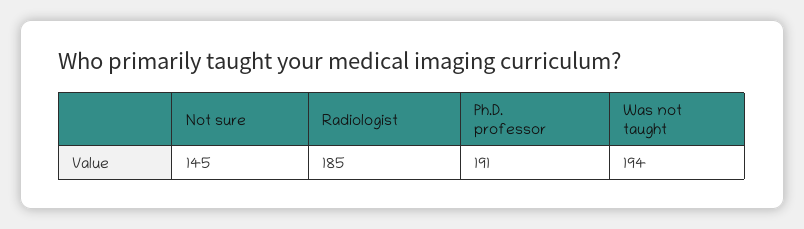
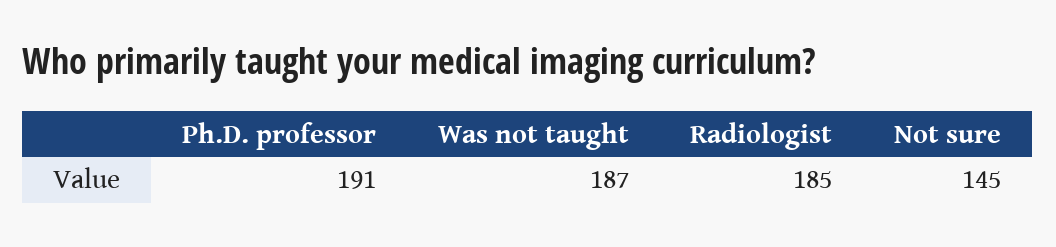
  {
    "Not sure": 145,
    "Radiologist": 185,
    "Ph.D. professor": 191,
-   "Was not taught": 194
+   "Was not taught": 187
  }

